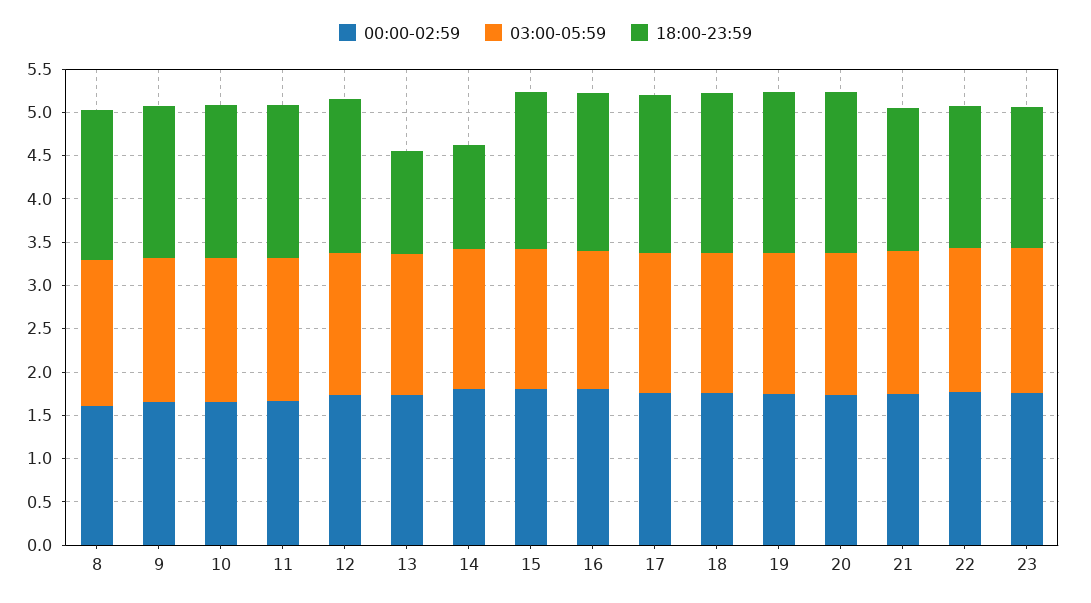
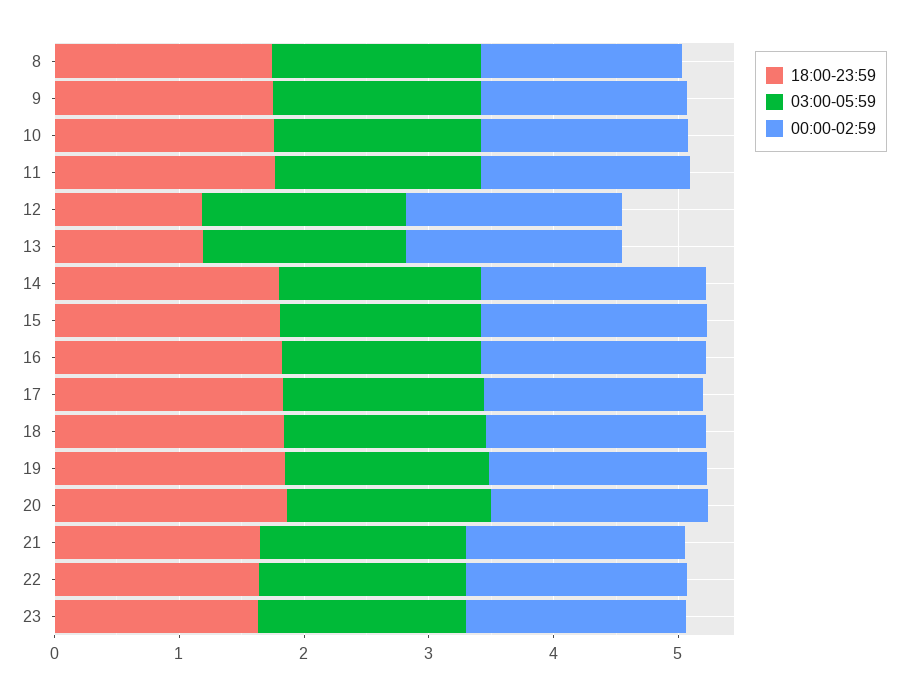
  {
    "00:00-02:59": {
      "8": 1.6,
      "9": 1.7,
      "10": 1.7,
      "11": 1.7,
      "12": 1.7,
      "13": 1.7,
      "14": 1.8,
      "15": 1.8,
      "16": 1.8,
      "17": 1.8,
      "18": 1.8,
      "19": 1.8,
      "20": 1.7,
      "21": 1.8,
      "22": 1.8,
      "23": 1.8
    },
    "03:00-05:59": {
      "8": 1.7,
      "9": 1.7,
      "10": 1.7,
      "11": 1.7,
      "12": 1.6,
      "13": 1.6,
      "14": 1.6,
      "15": 1.6,
      "16": 1.6,
      "17": 1.6,
      "18": 1.6,
      "19": 1.6,
      "20": 1.6,
      "21": 1.7,
      "22": 1.7,
      "23": 1.7
    },
    "18:00-23:59": {
      "8": 1.7,
      "9": 1.8,
      "10": 1.8,
      "11": 1.8,
-     "12": 1.8,
+     "12": 1.2,
      "13": 1.2,
-     "14": 1.2,
+     "14": 1.8,
      "15": 1.8,
      "16": 1.8,
      "17": 1.8,
      "18": 1.8,
      "19": 1.9,
      "20": 1.9,
      "21": 1.7,
      "22": 1.6,
      "23": 1.6
    }
  }

